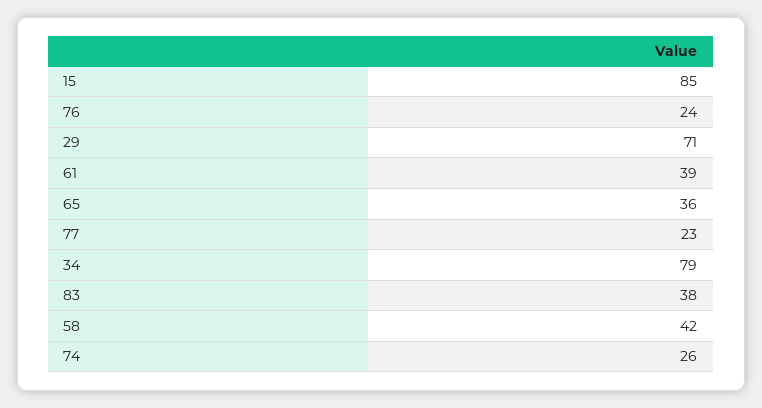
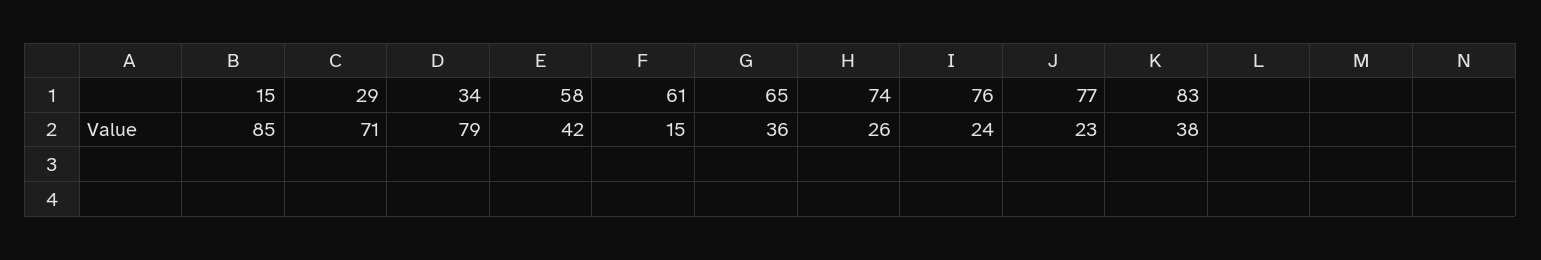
  {
    "15": 85,
    "76": 24,
    "29": 71,
-   "61": 39,
+   "61": 15,
    "65": 36,
    "77": 23,
    "34": 79,
    "83": 38,
    "58": 42,
    "74": 26
  }

